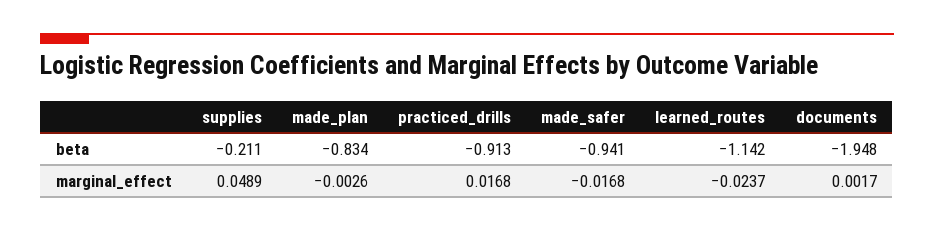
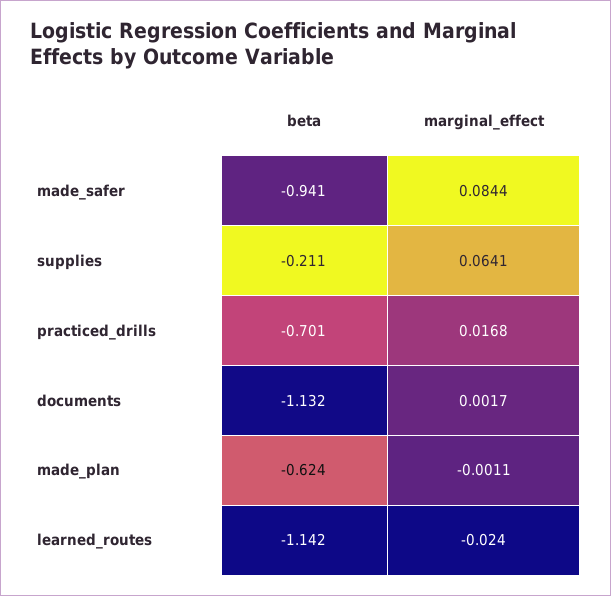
  {
    "supplies": {
      "beta": -0.211,
-     "marginal_effect": 0.0489
+     "marginal_effect": 0.0641
    },
    "made_plan": {
-     "beta": -0.834,
+     "beta": -0.624,
-     "marginal_effect": -0.0026
+     "marginal_effect": -0.0011
    },
    "practiced_drills": {
-     "beta": -0.913,
+     "beta": -0.701,
      "marginal_effect": 0.0168
    },
    "made_safer": {
      "beta": -0.941,
-     "marginal_effect": -0.0168
+     "marginal_effect": 0.0844
    },
    "learned_routes": {
      "beta": -1.142,
-     "marginal_effect": -0.0237
+     "marginal_effect": -0.024
    },
    "documents": {
-     "beta": -1.948,
+     "beta": -1.132,
      "marginal_effect": 0.0017
    }
  }

